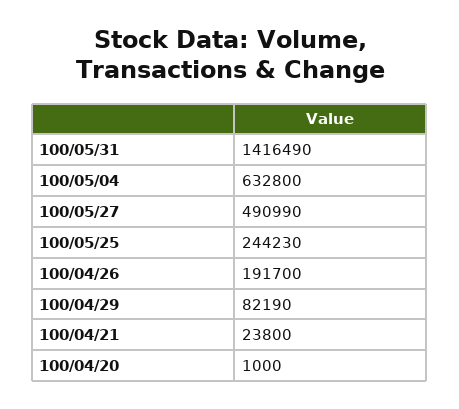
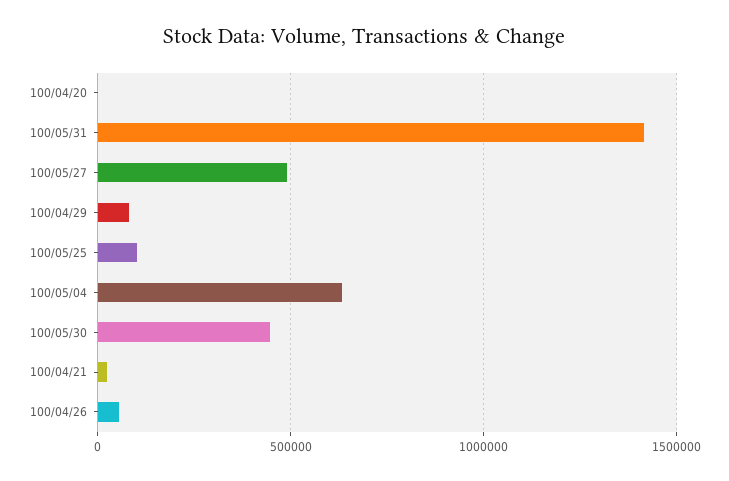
  {
    "100/05/31": 1416490,
    "100/05/04": 632800,
    "100/05/27": 490990,
-   "100/05/25": 244230,
+   "100/05/25": 100000,
-   "100/04/26": 191700,
+   "100/04/26": 50000,
    "100/04/29": 82190,
    "100/04/21": 23800,
-   "100/04/20": 1000
+   "100/04/20": 1000,
+   "100/05/30": 450000
  }

